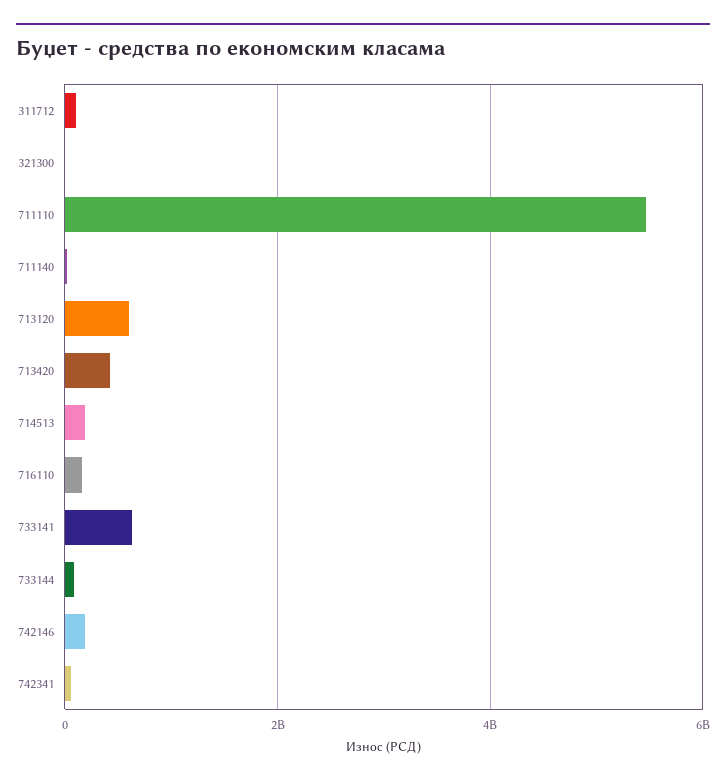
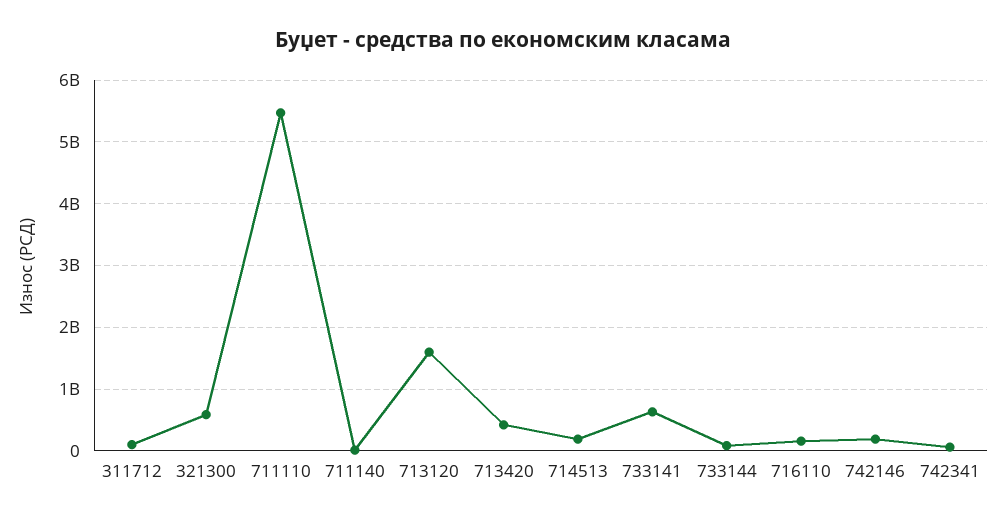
  {
    "311712": 100000000,
-   "321300": 0,
+   "321300": 600000000,
    "711110": 5500000000,
    "711140": 0,
-   "713120": 600000000,
+   "713120": 1600000000,
    "713420": 400000000,
    "714513": 200000000,
    "716110": 200000000,
    "733141": 600000000,
    "733144": 100000000,
    "742146": 200000000,
    "742341": 100000000
  }

